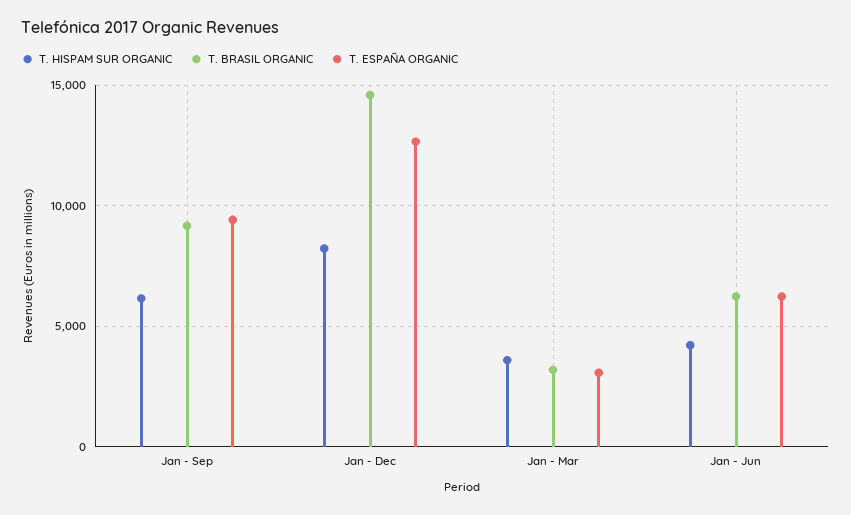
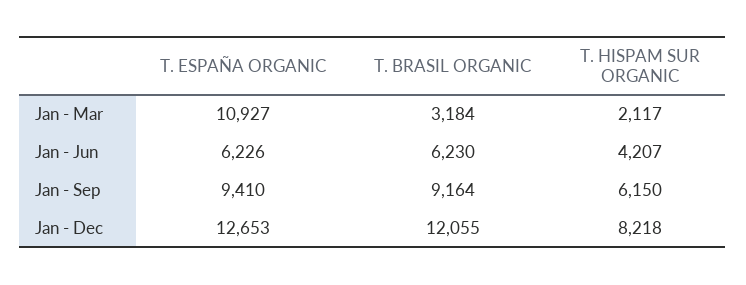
  {
    "T. HISPAM SUR ORGANIC": {
      "Jan - Sep": 6150,
      "Jan - Dec": 8218,
-     "Jan - Mar": 3500,
+     "Jan - Mar": 2117,
      "Jan - Jun": 4207
    },
    "T. BRASIL ORGANIC": {
      "Jan - Sep": 9164,
-     "Jan - Dec": 14500,
+     "Jan - Dec": 12055,
      "Jan - Mar": 3184,
      "Jan - Jun": 6230
    },
    "T. ESPAÑA ORGANIC": {
      "Jan - Sep": 9410,
      "Jan - Dec": 12653,
-     "Jan - Mar": 3000,
+     "Jan - Mar": 10927,
      "Jan - Jun": 6226
    }
  }

